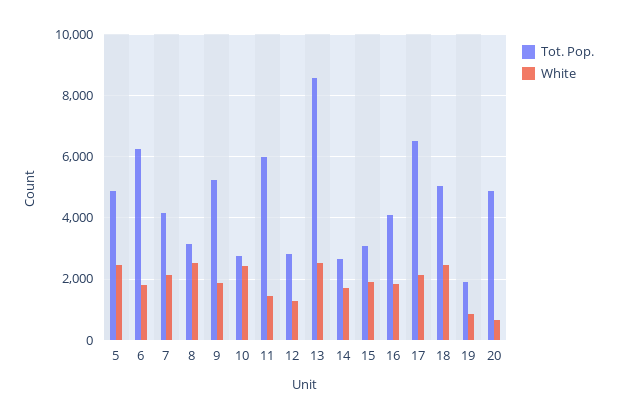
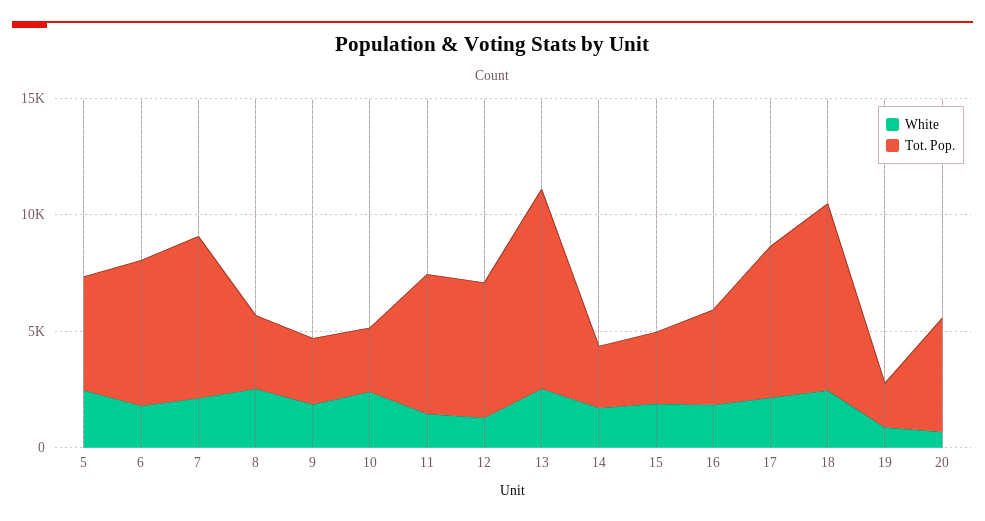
  {
    "Tot. Pop.": {
      "5": 4800,
      "6": 6200,
-     "7": 4200,
+     "7": 7000,
      "8": 3200,
-     "9": 5200,
+     "9": 3000,
      "10": 2800,
      "11": 6000,
-     "12": 2800,
+     "12": 6000,
      "13": 8600,
      "14": 2600,
      "15": 3000,
      "16": 4000,
      "17": 6600,
-     "18": 5000,
+     "18": 8000,
      "19": 1800,
      "20": 4800
    },
    "White": {
      "5": 2400,
      "6": 1800,
      "7": 2200,
      "8": 2600,
      "9": 1800,
      "10": 2400,
      "11": 1400,
      "12": 1200,
      "13": 2600,
      "14": 1800,
      "15": 1800,
      "16": 1800,
      "17": 2200,
      "18": 2400,
      "19": 800,
      "20": 600
    }
  }

